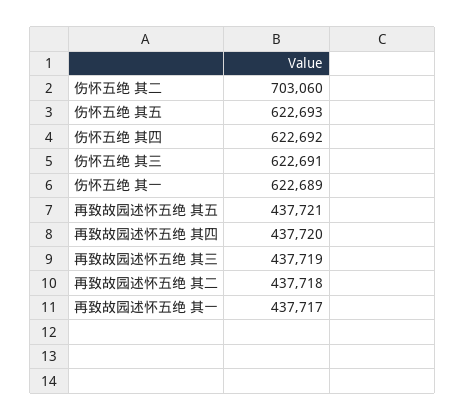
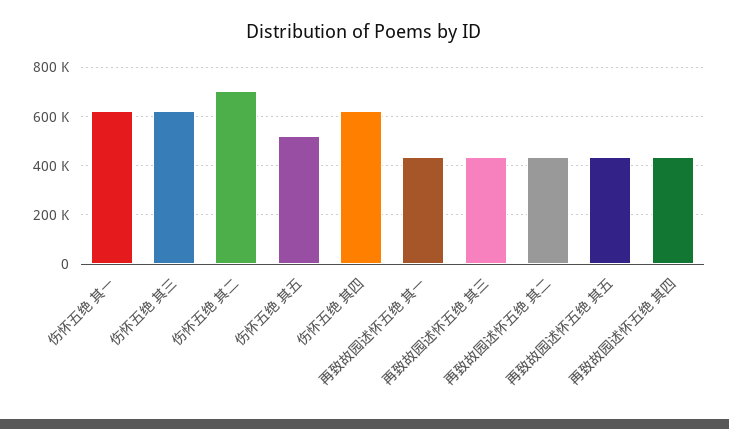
  {
    "伤怀五绝 其二": 703060,
-   "伤怀五绝 其五": 622693,
+   "伤怀五绝 其五": 525000,
    "伤怀五绝 其四": 622692,
    "伤怀五绝 其三": 622691,
    "伤怀五绝 其一": 622689,
    "再致故园述怀五绝 其五": 437721,
    "再致故园述怀五绝 其四": 437720,
    "再致故园述怀五绝 其三": 437719,
    "再致故园述怀五绝 其二": 437718,
    "再致故园述怀五绝 其一": 437717
  }

